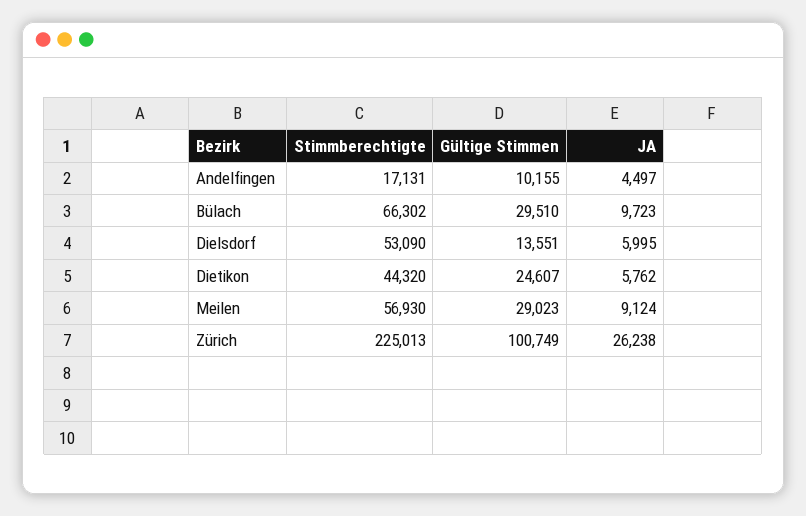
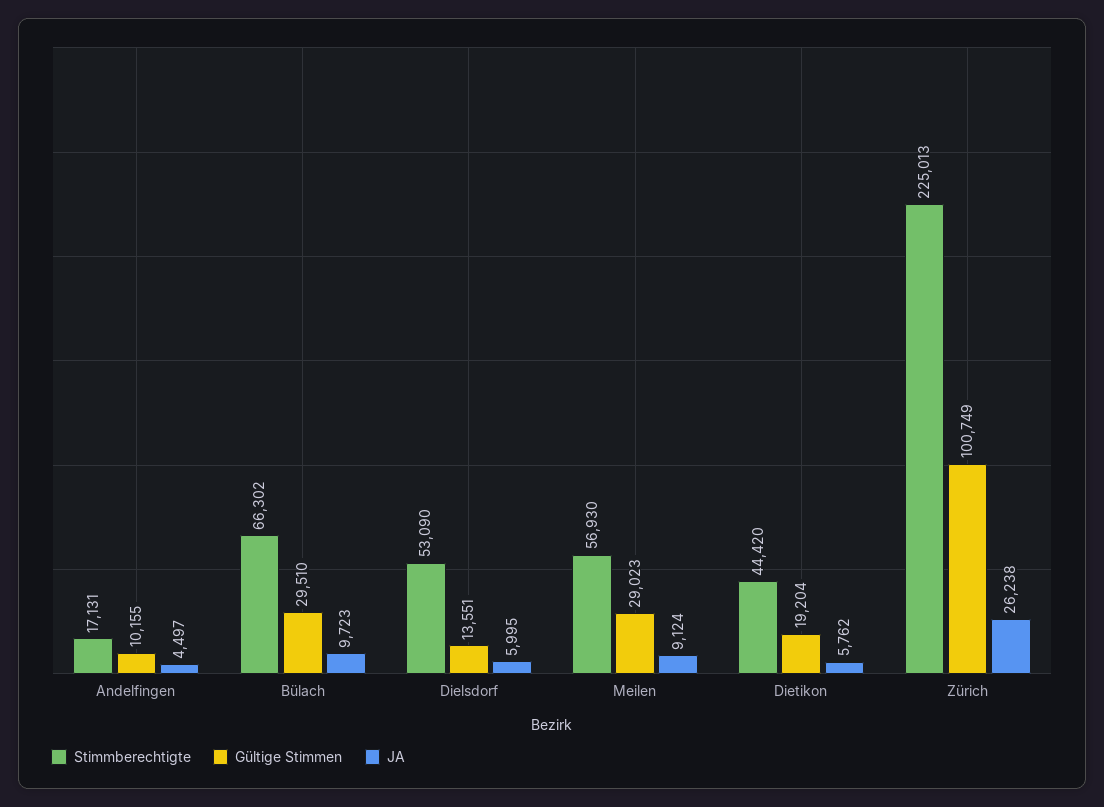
  {
    "Stimmberechtigte": {
      "Andelfingen": 17131,
      "Bülach": 66302,
      "Dielsdorf": 53090,
-     "Dietikon": 44320,
+     "Dietikon": 44420,
      "Meilen": 56930,
      "Zürich": 225013
    },
    "Gültige Stimmen": {
      "Andelfingen": 10155,
      "Bülach": 29510,
      "Dielsdorf": 13551,
-     "Dietikon": 24607,
+     "Dietikon": 19204,
      "Meilen": 29023,
      "Zürich": 100749
    },
    "JA": {
      "Andelfingen": 4497,
      "Bülach": 9723,
      "Dielsdorf": 5995,
      "Dietikon": 5762,
      "Meilen": 9124,
      "Zürich": 26238
    }
  }

